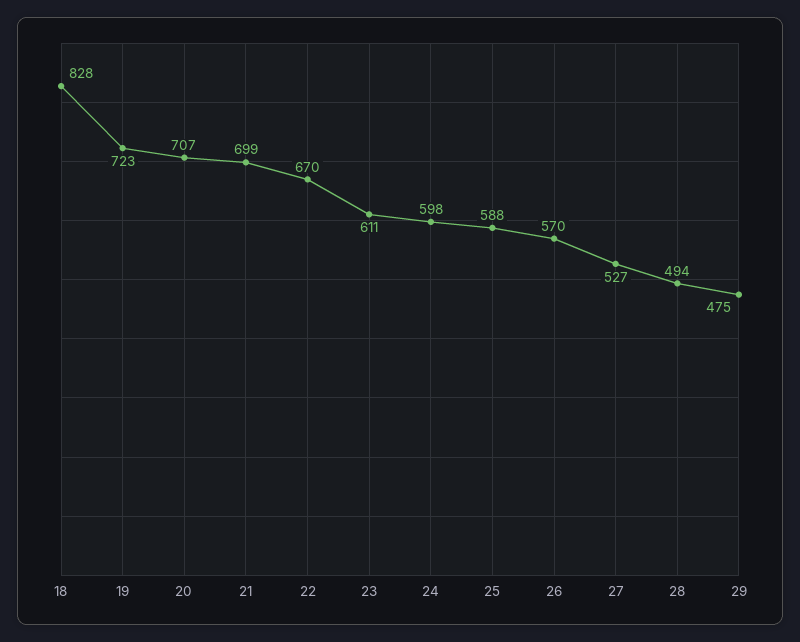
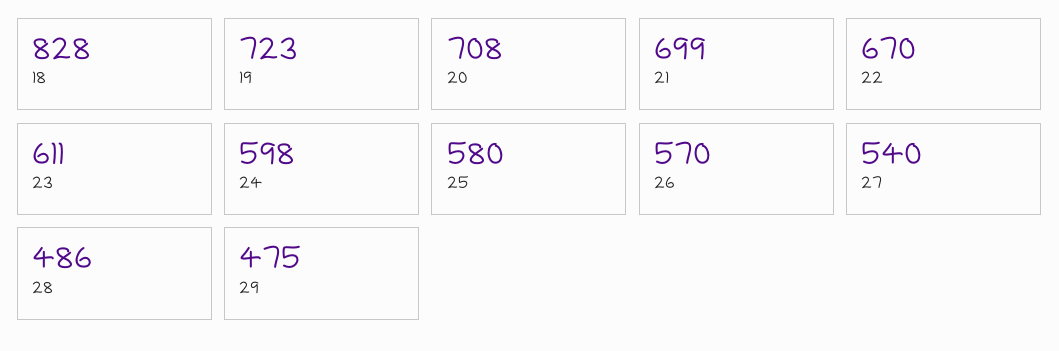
  {
    "18": 828,
    "19": 723,
-   "20": 707,
+   "20": 708,
    "21": 699,
    "22": 670,
    "23": 611,
    "24": 598,
-   "25": 588,
+   "25": 580,
    "26": 570,
-   "27": 527,
+   "27": 540,
-   "28": 494,
+   "28": 486,
    "29": 475
  }

